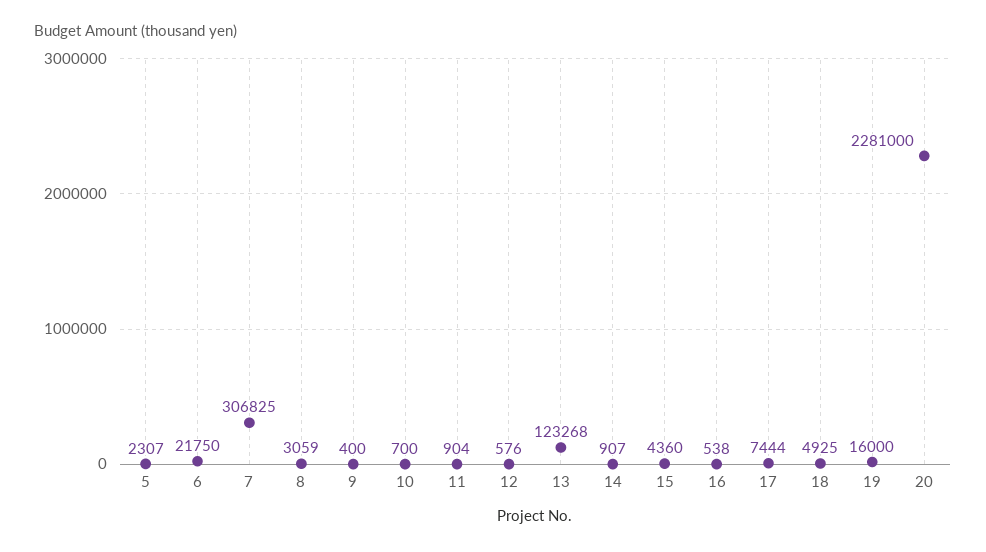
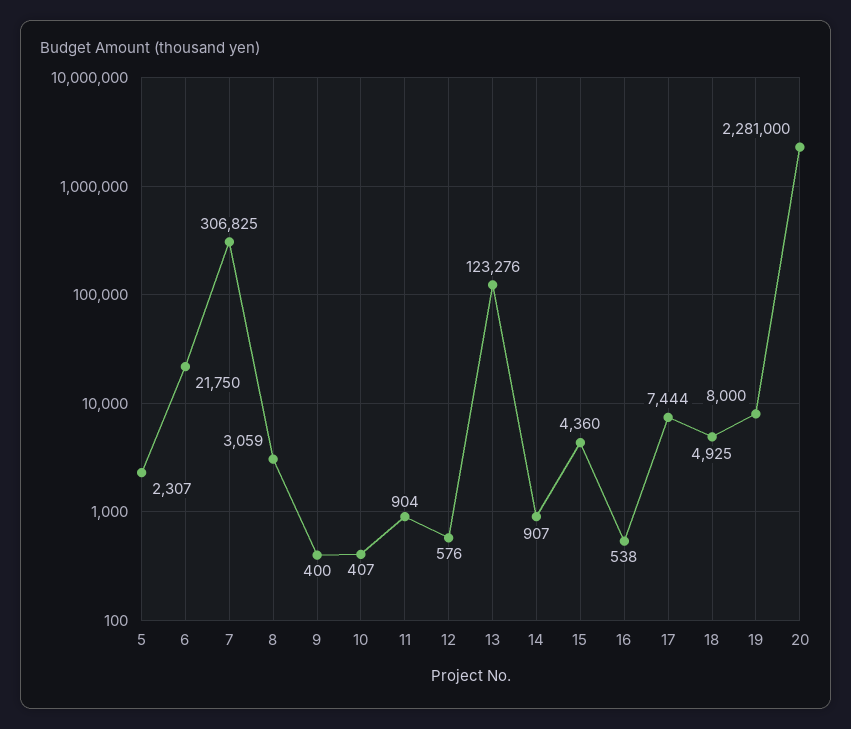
  {
    "5": 2307,
    "6": 21750,
    "7": 306825,
    "8": 3059,
    "9": 400,
-   "10": 700,
+   "10": 407,
    "11": 904,
    "12": 576,
-   "13": 123268,
+   "13": 123276,
    "14": 907,
    "15": 4360,
    "16": 538,
    "17": 7444,
    "18": 4925,
-   "19": 16000,
+   "19": 8000,
    "20": 2281000
  }

